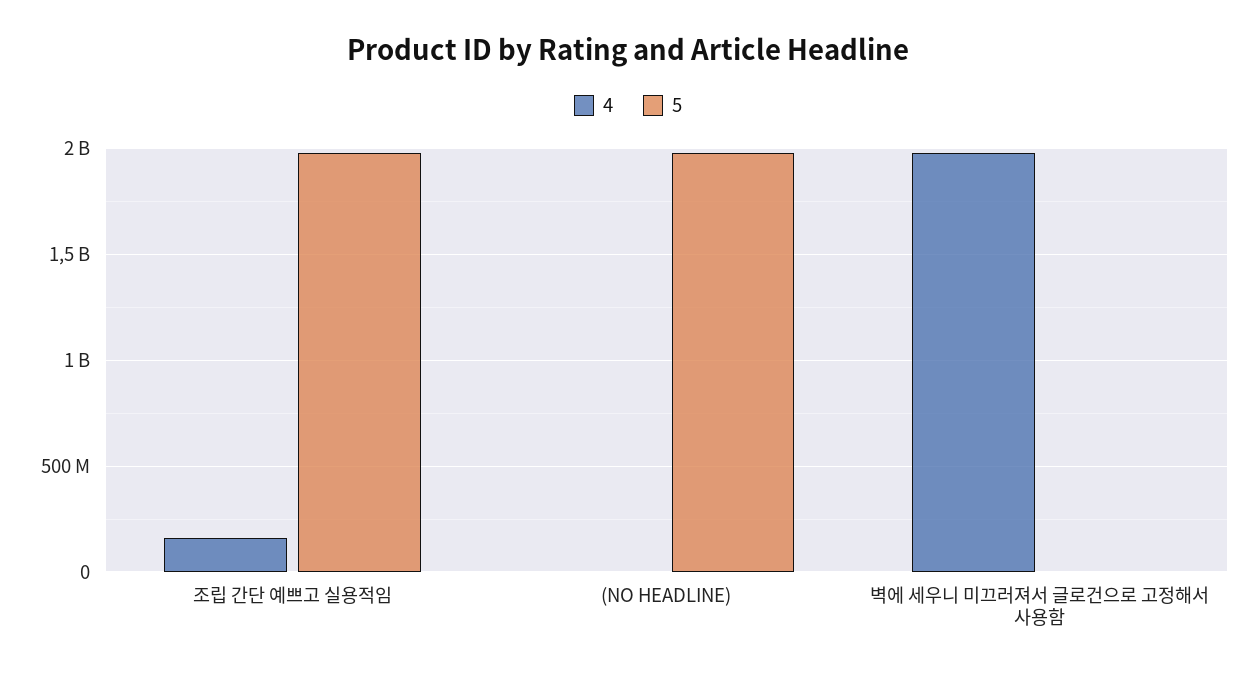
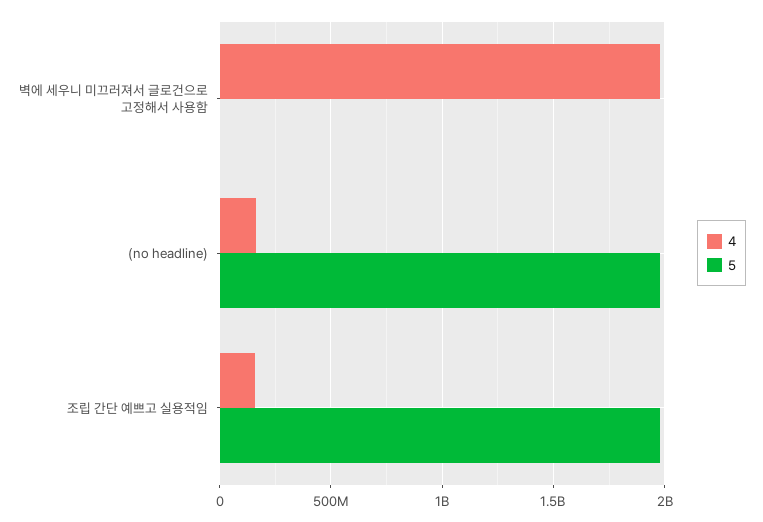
  {
    "4": {
      "조립 간단 예쁘고 실용적임": 150000000,
-     "(NO HEADLINE)": 0,
+     "(NO HEADLINE)": 150000000,
      "벽에 세우니 미끄러져서 글로건으로 고정해서 사용함": 2000000000
    },
    "5": {
      "조립 간단 예쁘고 실용적임": 2000000000,
      "(NO HEADLINE)": 2000000000,
      "벽에 세우니 미끄러져서 글로건으로 고정해서 사용함": 0
    }
  }

